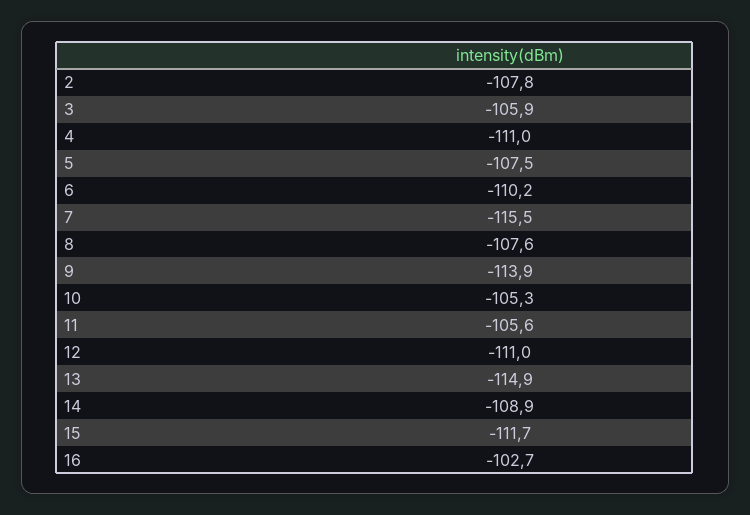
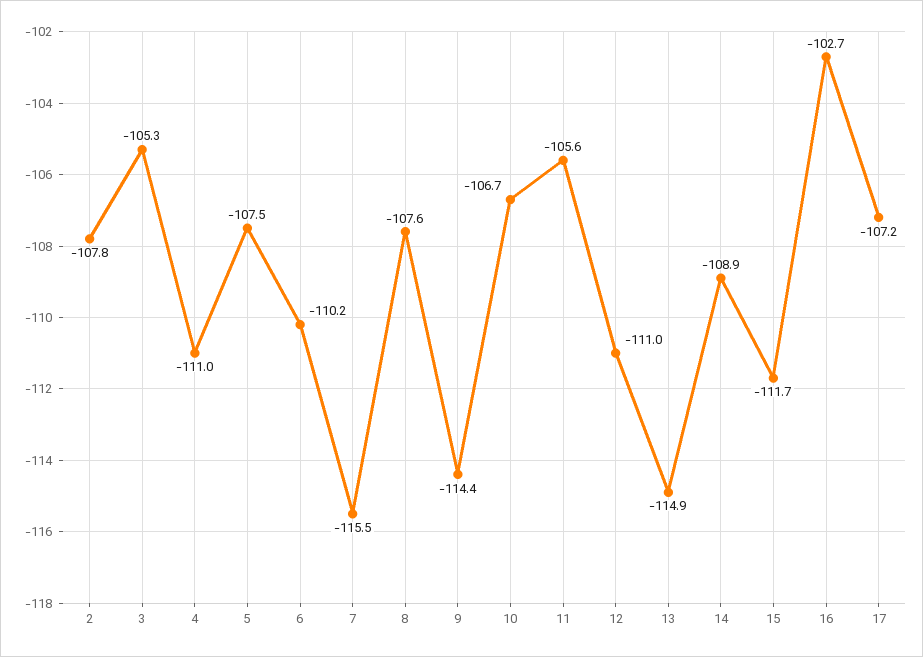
  {
    "2": -107.8,
-   "3": -105.9,
+   "3": -105.3,
    "4": -111,
    "5": -107.5,
    "6": -110.2,
    "7": -115.5,
    "8": -107.6,
-   "9": -113.9,
+   "9": -114.4,
-   "10": -105.3,
+   "10": -106.7,
    "11": -105.6,
    "12": -111,
    "13": -114.9,
    "14": -108.9,
    "15": -111.7,
-   "16": -102.7
+   "16": -102.7,
+   "17": -107.2
  }

